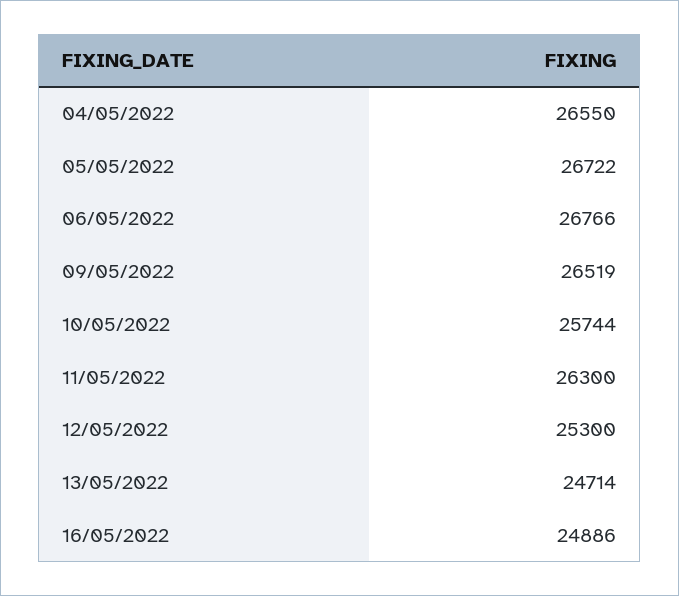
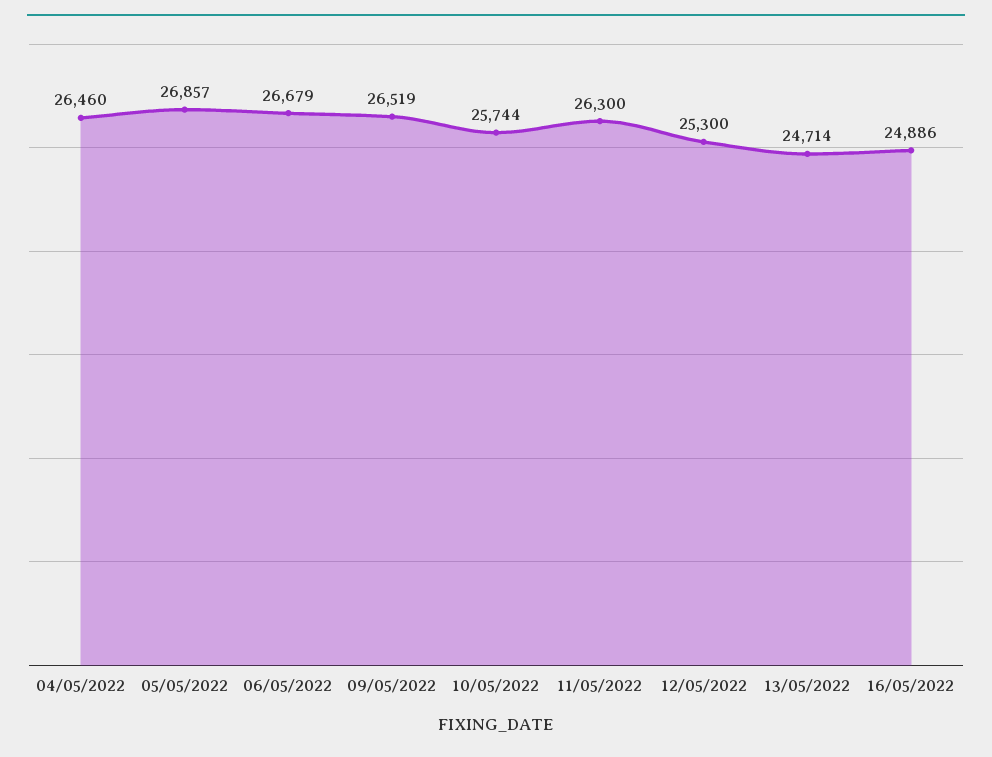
  {
-   "04/05/2022": 26550,
+   "04/05/2022": 26460,
-   "05/05/2022": 26722,
+   "05/05/2022": 26857,
-   "06/05/2022": 26766,
+   "06/05/2022": 26679,
    "09/05/2022": 26519,
    "10/05/2022": 25744,
    "11/05/2022": 26300,
    "12/05/2022": 25300,
    "13/05/2022": 24714,
    "16/05/2022": 24886
  }

